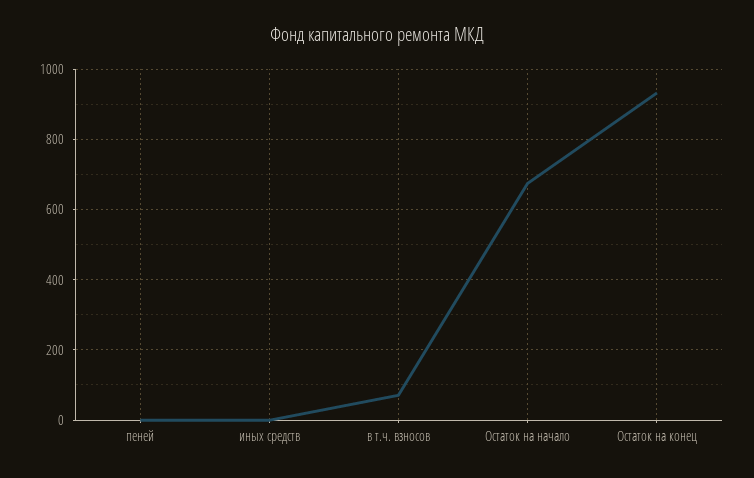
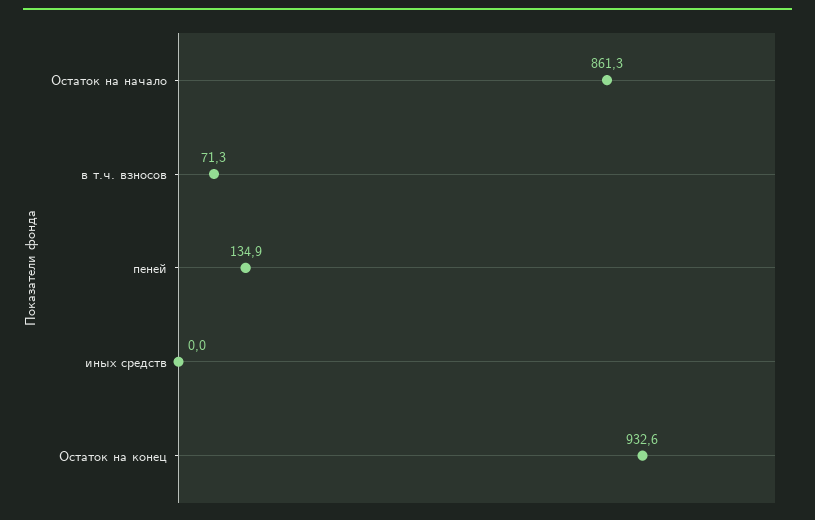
  {
-   "пеней": 0,
+   "пеней": 134.9,
    "иных средств": 0,
    "в т.ч. взносов": 71.3,
-   "Остаток на начало": 680,
+   "Остаток на начало": 861.3,
    "Остаток на конец": 932.6
  }

